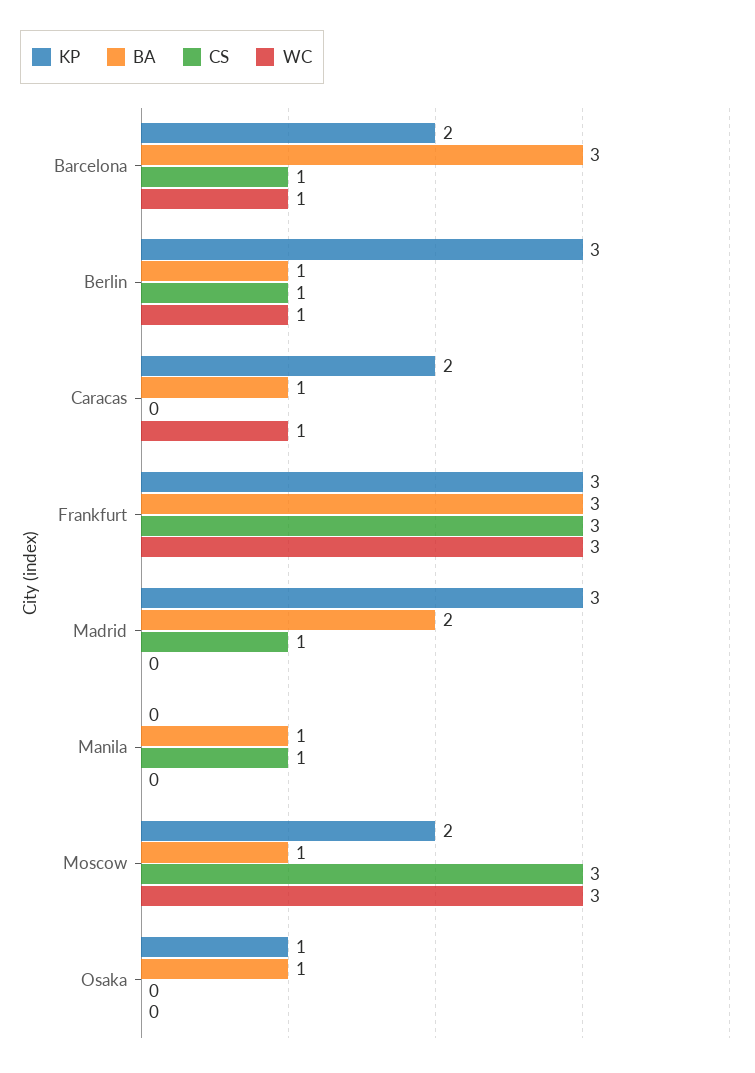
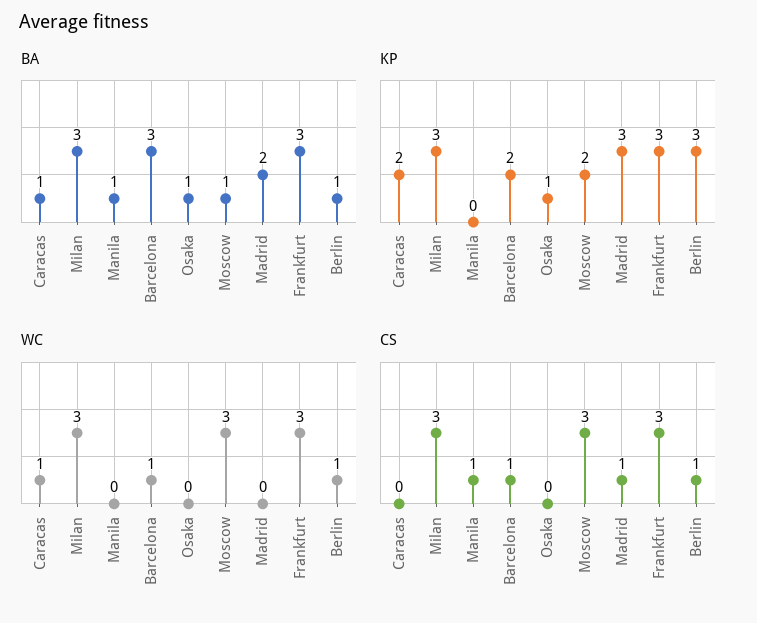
  {
    "KP": {
      "Barcelona": 2,
      "Berlin": 3,
      "Caracas": 2,
      "Frankfurt": 3,
      "Madrid": 3,
      "Manila": 0,
      "Moscow": 2,
-     "Osaka": 1
+     "Osaka": 1,
+     "Milan": 3
    },
    "BA": {
      "Barcelona": 3,
      "Berlin": 1,
      "Caracas": 1,
      "Frankfurt": 3,
      "Madrid": 2,
      "Manila": 1,
      "Moscow": 1,
-     "Osaka": 1
+     "Osaka": 1,
+     "Milan": 3
    },
    "CS": {
      "Barcelona": 1,
      "Berlin": 1,
      "Caracas": 0,
      "Frankfurt": 3,
      "Madrid": 1,
      "Manila": 1,
      "Moscow": 3,
-     "Osaka": 0
+     "Osaka": 0,
+     "Milan": 3
    },
    "WC": {
      "Barcelona": 1,
      "Berlin": 1,
      "Caracas": 1,
      "Frankfurt": 3,
      "Madrid": 0,
      "Manila": 0,
      "Moscow": 3,
-     "Osaka": 0
+     "Osaka": 0,
+     "Milan": 3
    }
  }

